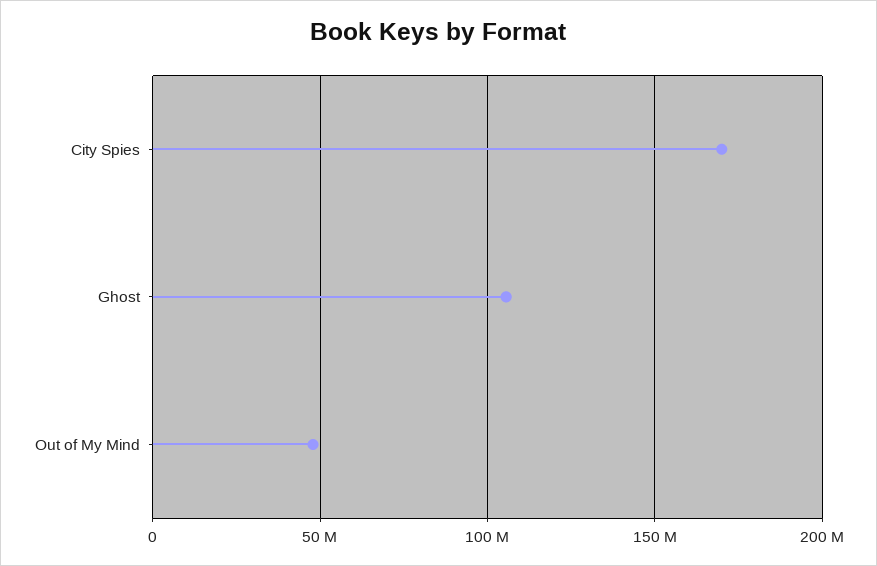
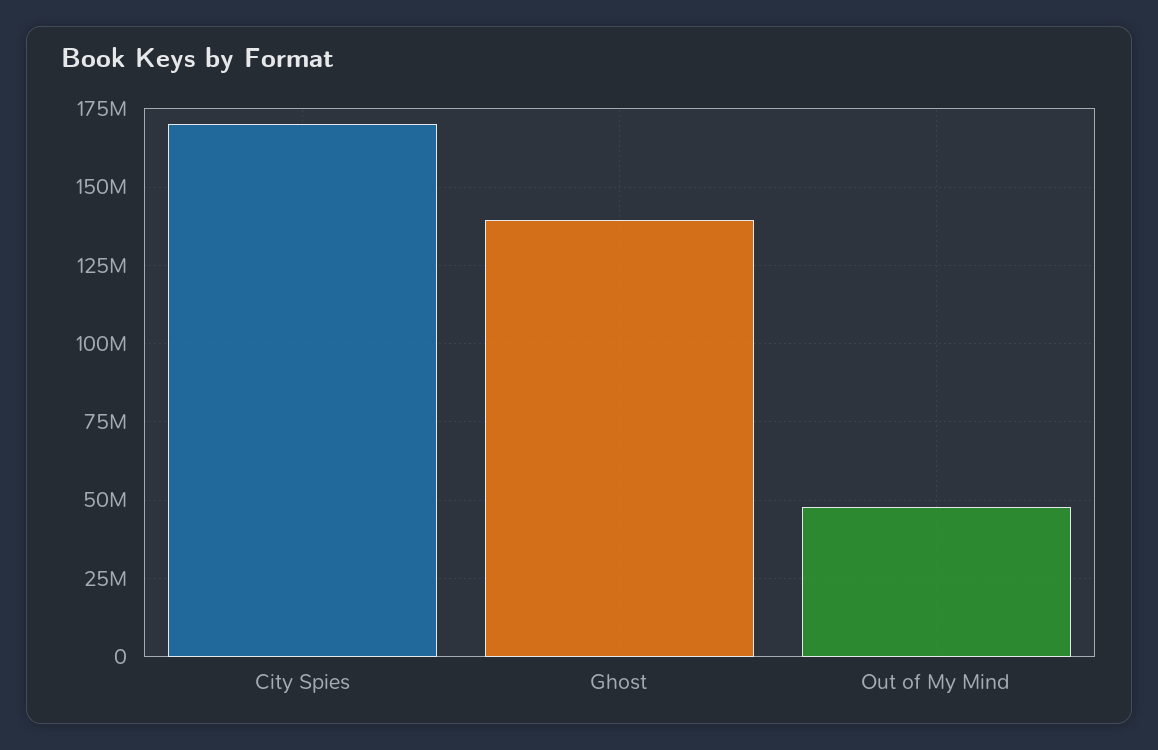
  {
    "City Spies": 170000000,
-   "Ghost": 105000000,
+   "Ghost": 140000000,
    "Out of My Mind": 47500000
  }

